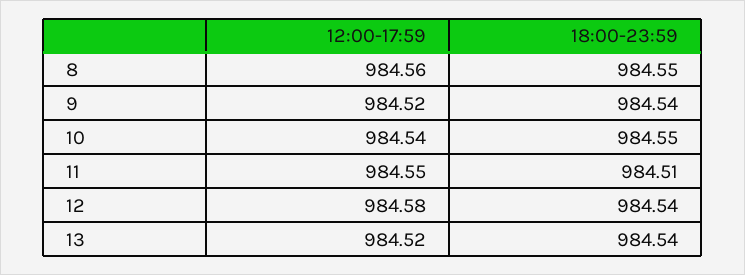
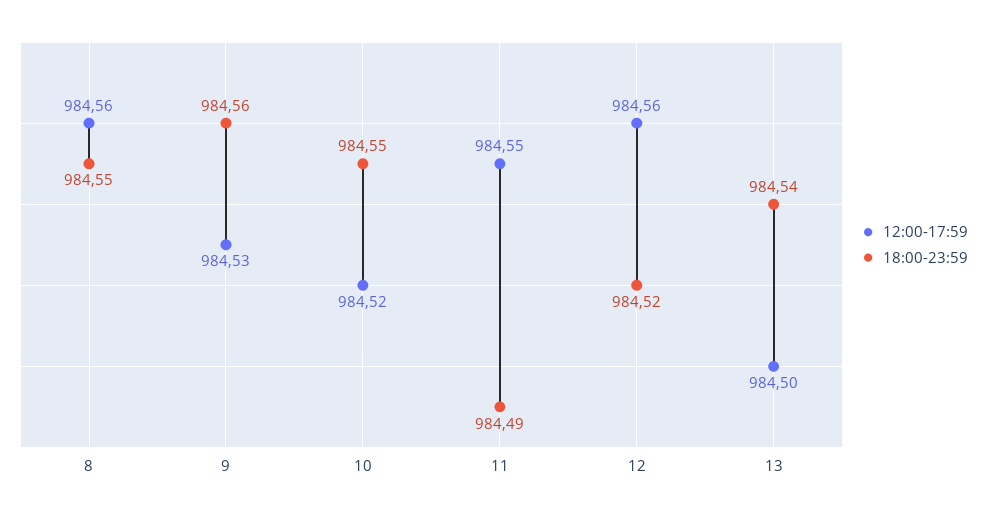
  {
    "12:00-17:59": {
      "8": 984.56,
-     "9": 984.52,
+     "9": 984.53,
-     "10": 984.54,
+     "10": 984.52,
      "11": 984.55,
-     "12": 984.58,
+     "12": 984.56,
-     "13": 984.52
+     "13": 984.5
    },
    "18:00-23:59": {
      "8": 984.55,
-     "9": 984.54,
+     "9": 984.56,
      "10": 984.55,
-     "11": 984.51,
+     "11": 984.49,
-     "12": 984.54,
+     "12": 984.52,
      "13": 984.54
    }
  }

